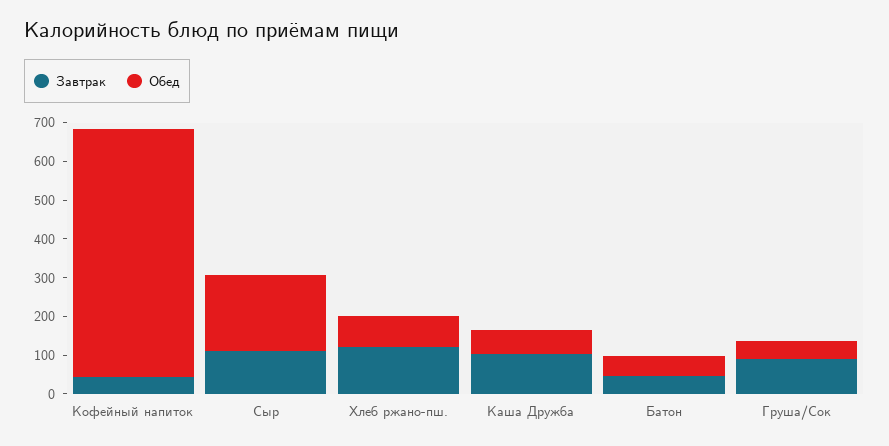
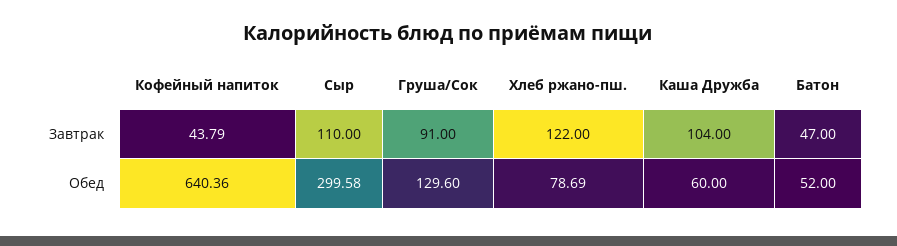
  {
    "Завтрак": {
      "Кофейный напиток": 43.79,
      "Сыр": 110,
      "Хлеб ржано-пш.": 122,
      "Каша Дружба": 104,
      "Батон": 47,
      "Груша/Сок": 91
    },
    "Обед": {
      "Кофейный напиток": 640.36,
-     "Сыр": 200,
+     "Сыр": 299.58,
      "Хлеб ржано-пш.": 78.69,
      "Каша Дружба": 60,
      "Батон": 52,
-     "Груша/Сок": 50
+     "Груша/Сок": 129.6
    }
  }

